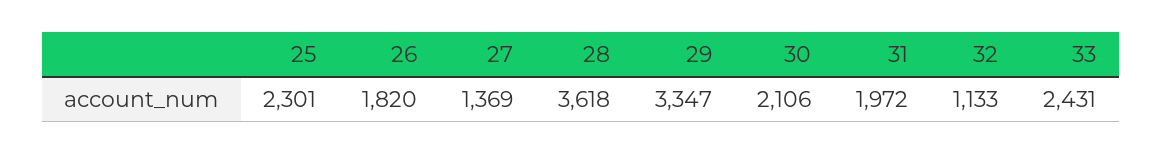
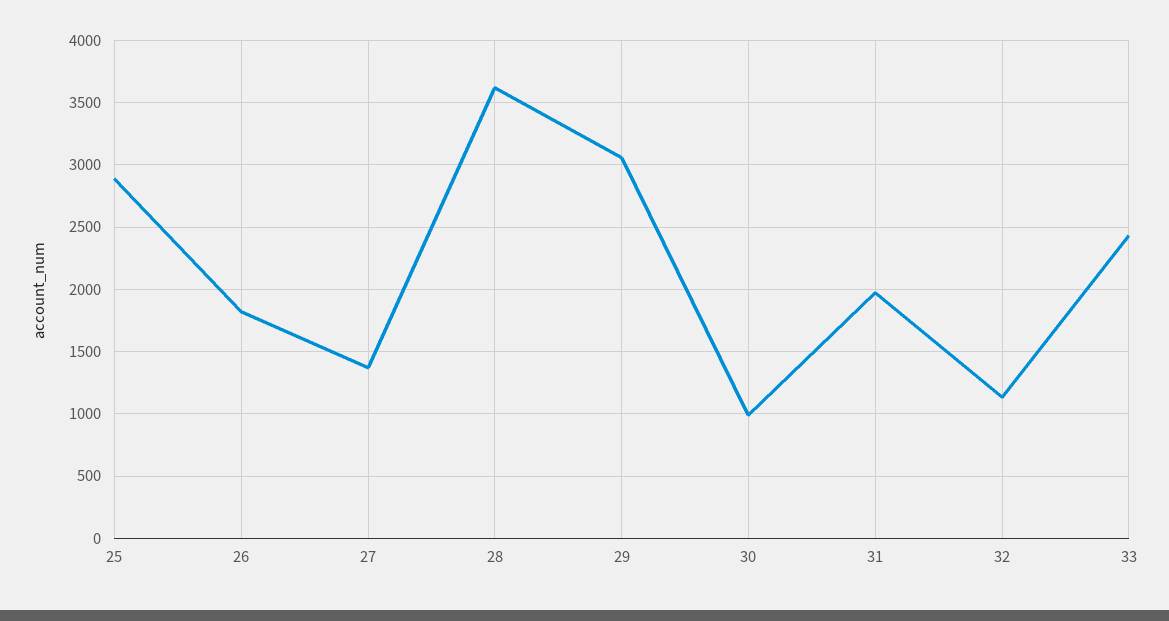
  {
-   "25": 2301,
+   "25": 2900,
    "26": 1820,
    "27": 1369,
    "28": 3618,
-   "29": 3347,
+   "29": 3050,
-   "30": 2106,
+   "30": 1000,
    "31": 1972,
    "32": 1133,
    "33": 2431
  }

